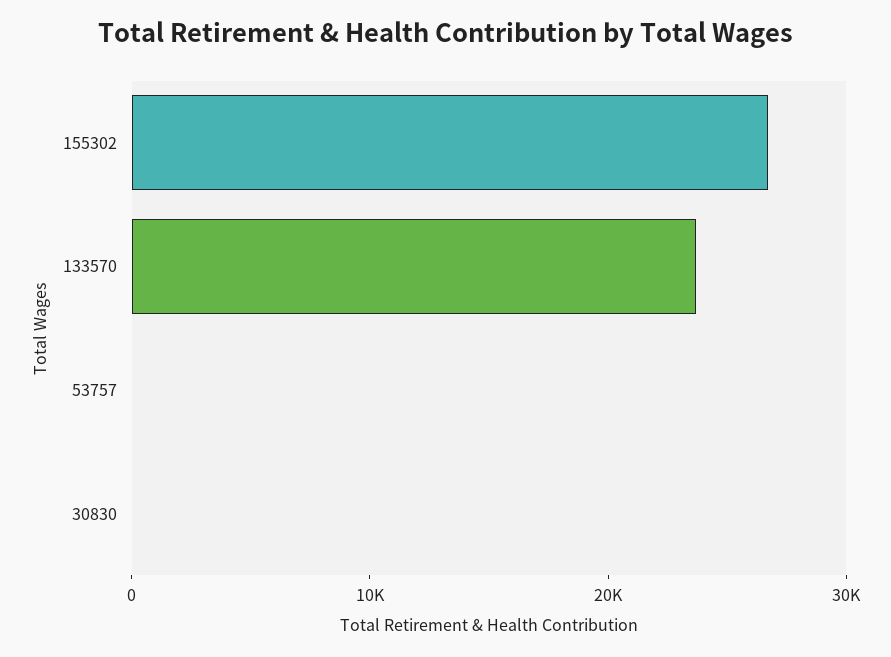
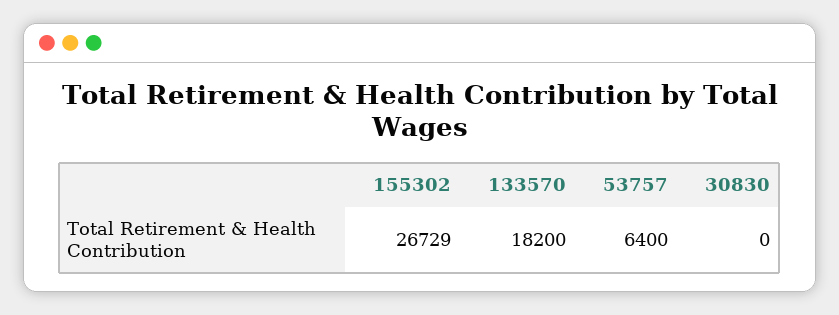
  {
    "155302": 26729,
-   "133570": 24000,
+   "133570": 18200,
-   "53757": 0,
+   "53757": 6400,
    "30830": 0
  }

